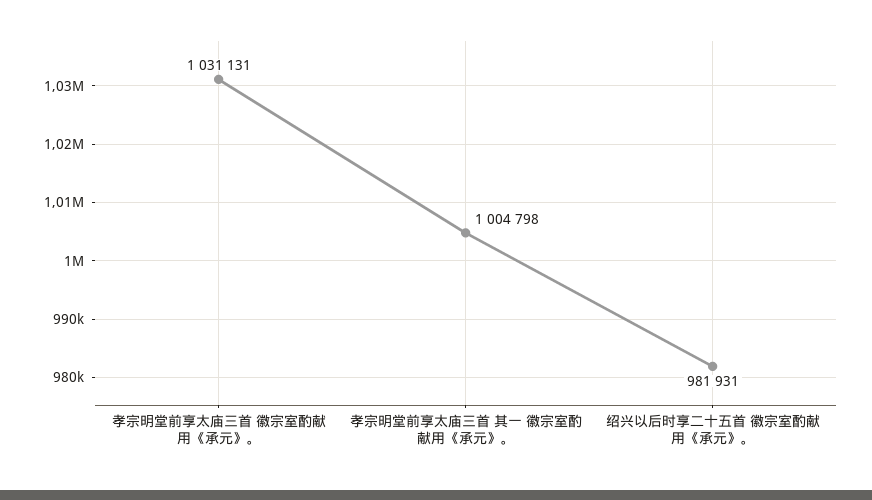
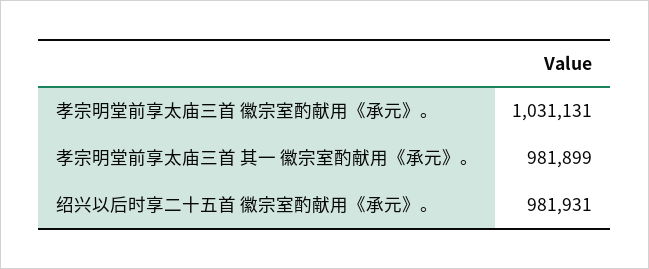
  {
    "孝宗明堂前享太庙三首 徽宗室酌献用《承元》。": 1031131,
-   "孝宗明堂前享太庙三首 其一 徽宗室酌献用《承元》。": 1004798,
+   "孝宗明堂前享太庙三首 其一 徽宗室酌献用《承元》。": 981899,
    "绍兴以后时享二十五首 徽宗室酌献用《承元》。": 981931
  }

